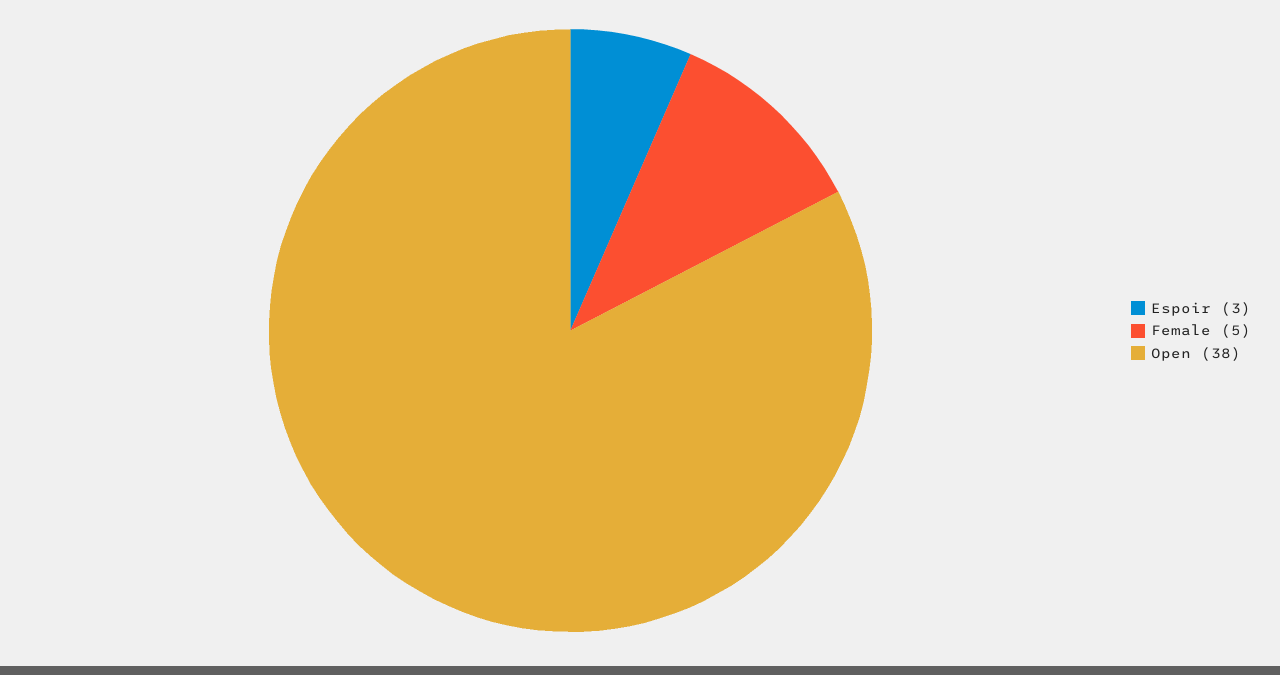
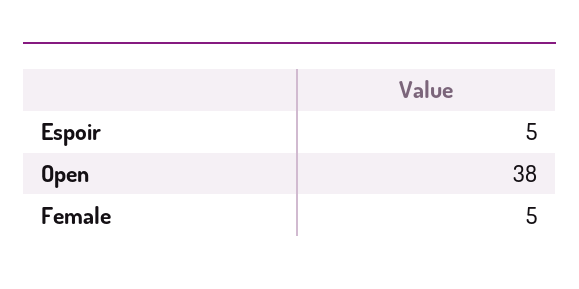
  {
-   "Espoir": 3,
+   "Espoir": 5,
    "Female": 5,
    "Open": 38
  }

